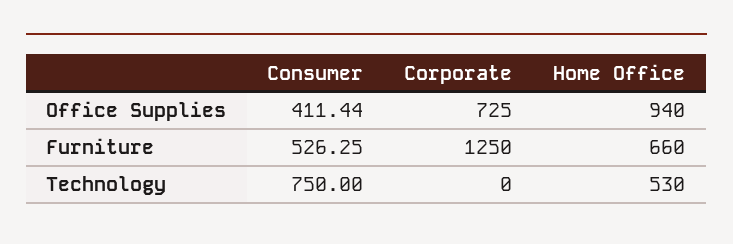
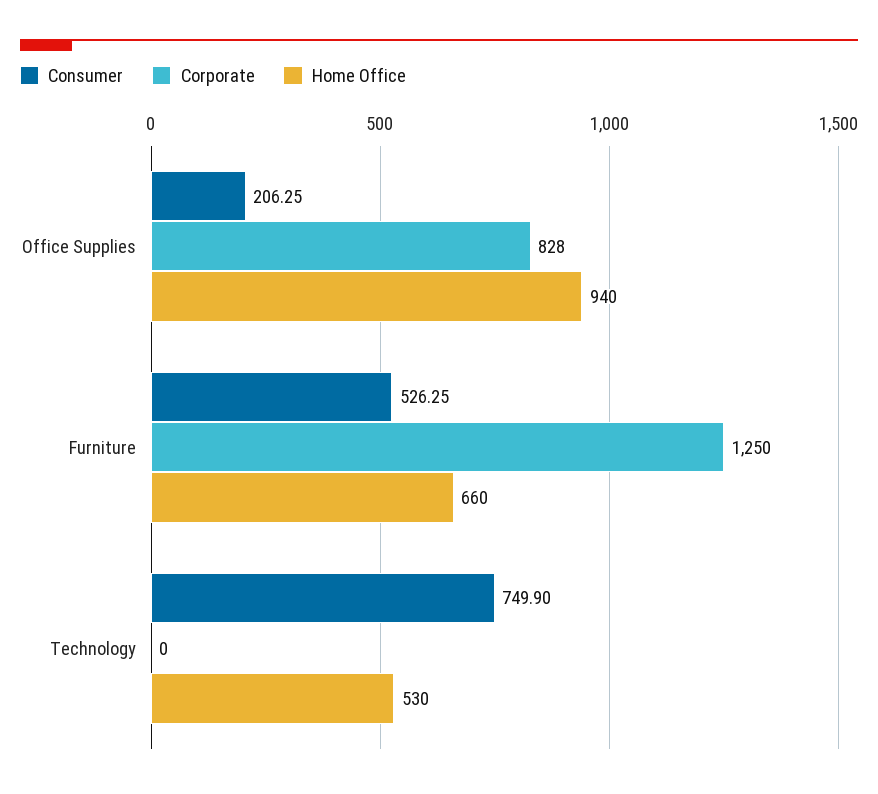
  {
    "Consumer": {
-     "Office Supplies": 411.44,
+     "Office Supplies": 206.25,
      "Furniture": 526.25,
-     "Technology": 750
+     "Technology": 749.9
    },
    "Corporate": {
-     "Office Supplies": 725,
+     "Office Supplies": 828,
      "Furniture": 1250,
      "Technology": 0
    },
    "Home Office": {
      "Office Supplies": 940,
      "Furniture": 660,
      "Technology": 530
    }
  }

